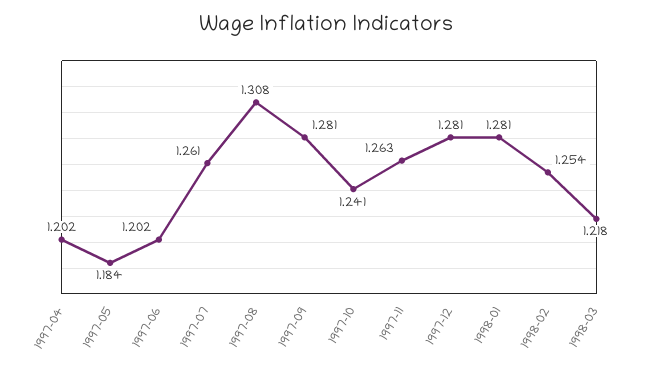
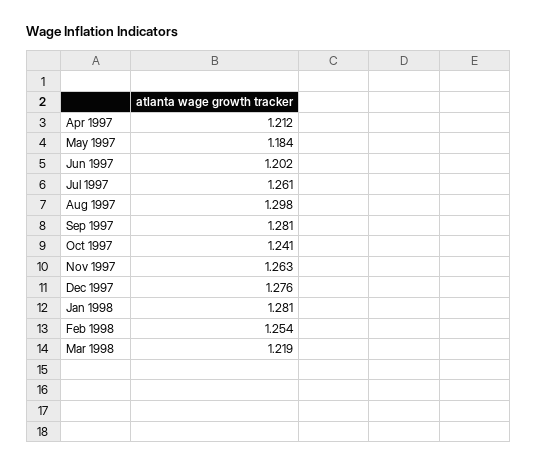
  {
-   "1997-04": 1.202,
+   "1997-04": 1.212,
    "1997-05": 1.184,
    "1997-06": 1.202,
    "1997-07": 1.261,
-   "1997-08": 1.308,
+   "1997-08": 1.298,
    "1997-09": 1.281,
    "1997-10": 1.241,
    "1997-11": 1.263,
-   "1997-12": 1.281,
+   "1997-12": 1.276,
    "1998-01": 1.281,
    "1998-02": 1.254,
-   "1998-03": 1.218
+   "1998-03": 1.219
  }

